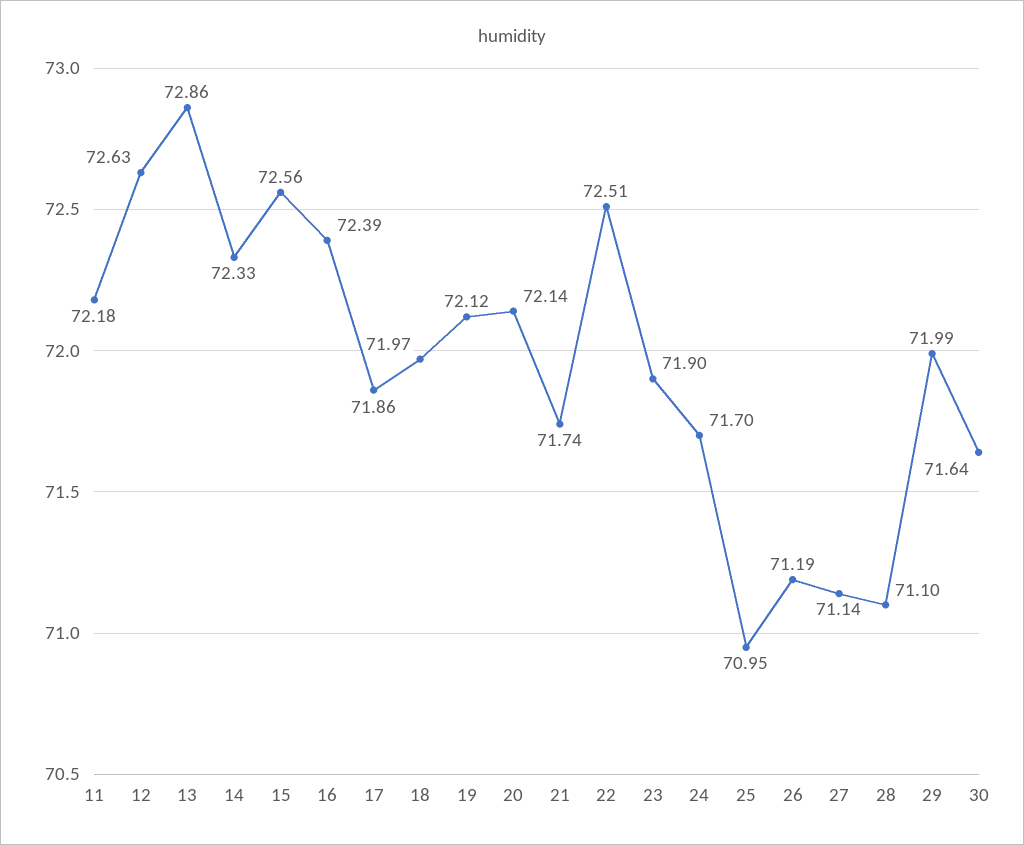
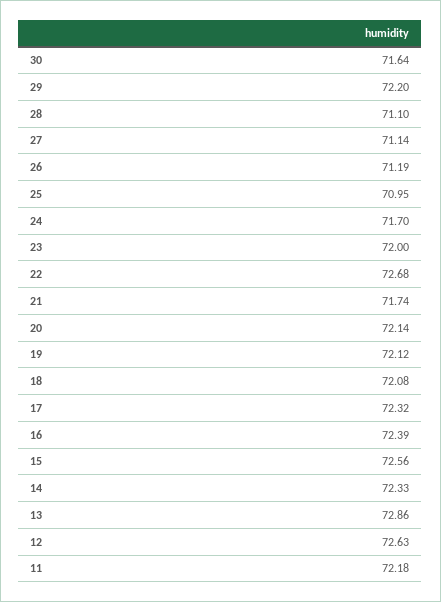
  {
    "11": 72.18,
    "12": 72.63,
    "13": 72.86,
    "14": 72.33,
    "15": 72.56,
    "16": 72.39,
-   "17": 71.86,
+   "17": 72.32,
-   "18": 71.97,
+   "18": 72.08,
    "19": 72.12,
    "20": 72.14,
    "21": 71.74,
-   "22": 72.51,
+   "22": 72.68,
-   "23": 71.9,
+   "23": 72,
    "24": 71.7,
    "25": 70.95,
    "26": 71.19,
    "27": 71.14,
    "28": 71.1,
-   "29": 71.99,
+   "29": 72.2,
    "30": 71.64
  }

